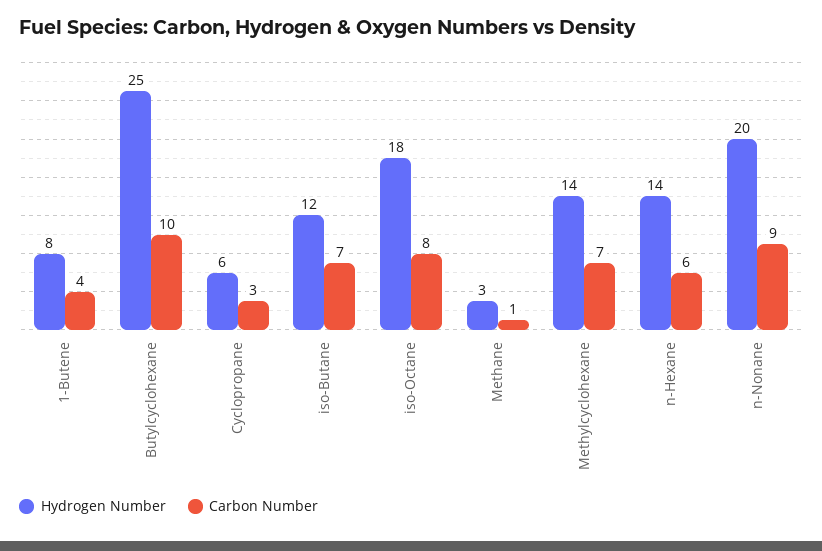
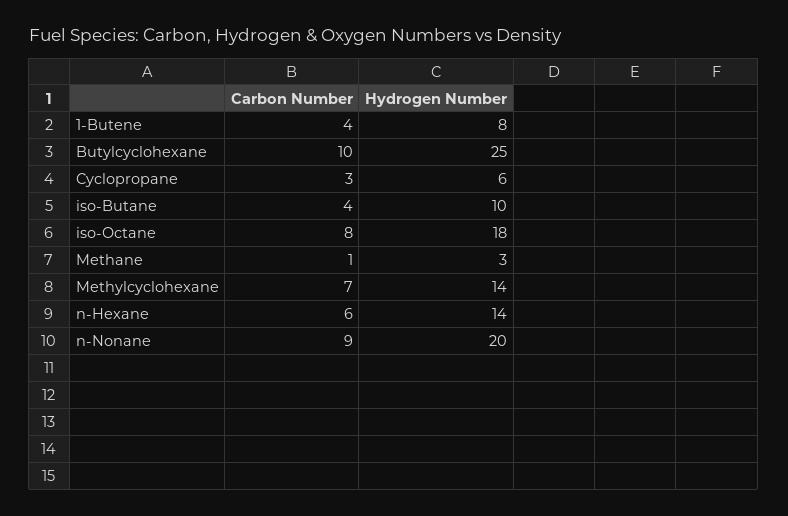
  {
    "Hydrogen Number": {
      "1-Butene": 8,
      "Butylcyclohexane": 25,
      "Cyclopropane": 6,
-     "iso-Butane": 12,
+     "iso-Butane": 10,
      "iso-Octane": 18,
      "Methane": 3,
      "Methylcyclohexane": 14,
      "n-Hexane": 14,
      "n-Nonane": 20
    },
    "Carbon Number": {
      "1-Butene": 4,
      "Butylcyclohexane": 10,
      "Cyclopropane": 3,
-     "iso-Butane": 7,
+     "iso-Butane": 4,
      "iso-Octane": 8,
      "Methane": 1,
      "Methylcyclohexane": 7,
      "n-Hexane": 6,
      "n-Nonane": 9
    }
  }

